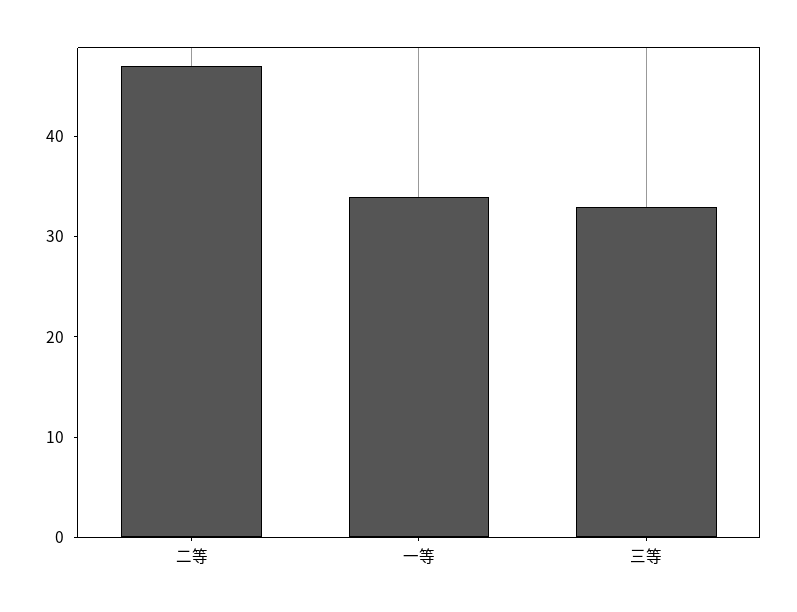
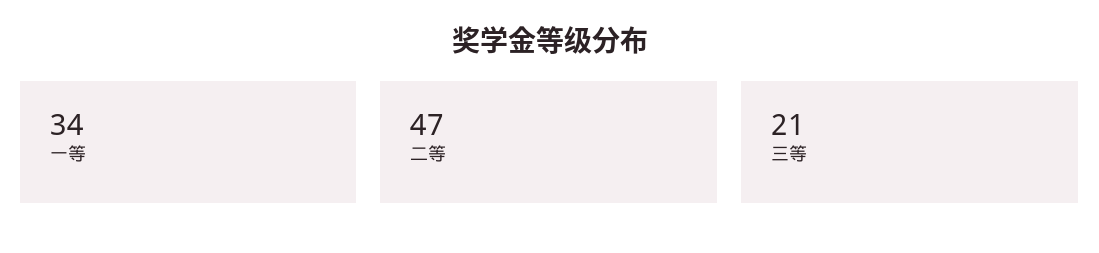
  {
    "二等": 47,
    "一等": 34,
-   "三等": 33
+   "三等": 21
  }

